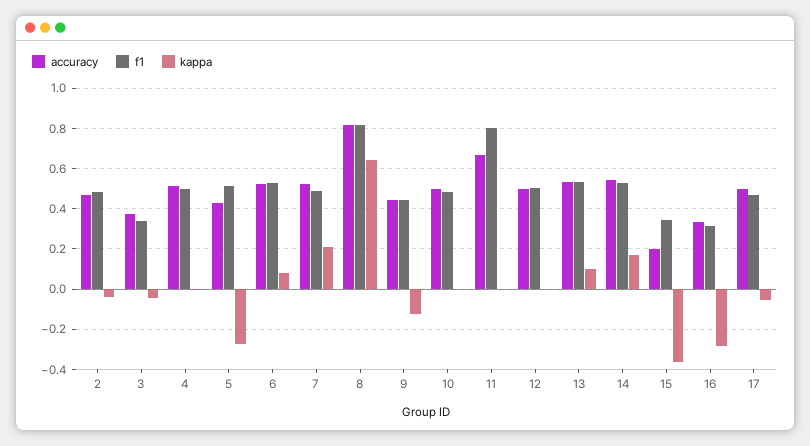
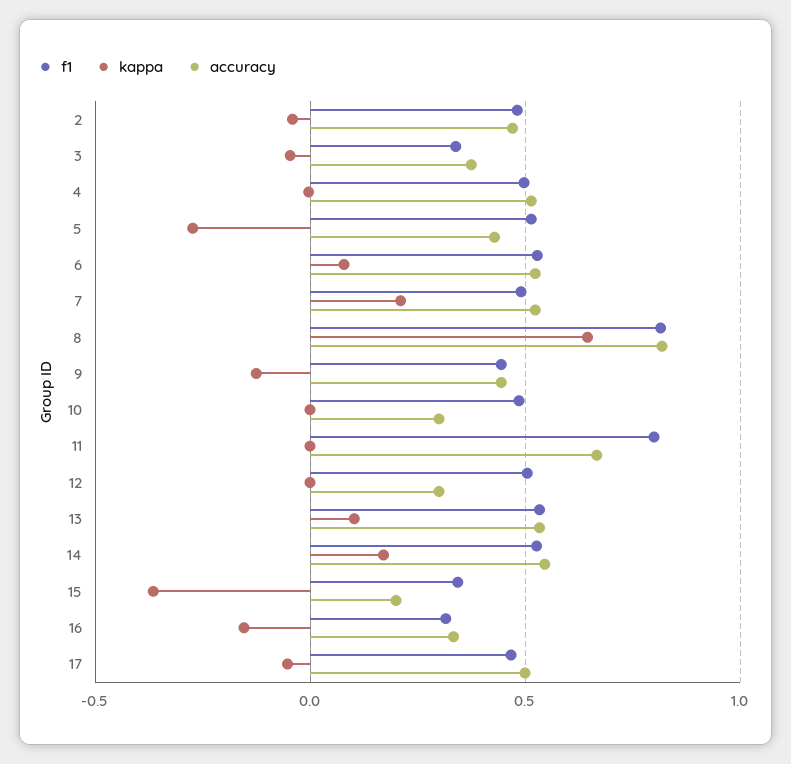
  {
    "accuracy": {
      "2": 0.45,
      "3": 0.4,
      "4": 0.5,
      "5": 0.45,
      "6": 0.5,
      "7": 0.5,
      "8": 0.8,
      "9": 0.45,
-     "10": 0.5,
+     "10": 0.3,
      "11": 0.65,
-     "12": 0.5,
+     "12": 0.3,
      "13": 0.55,
      "14": 0.55,
      "15": 0.2,
      "16": 0.35,
      "17": 0.5
    },
    "f1": {
      "2": 0.5,
      "3": 0.35,
      "4": 0.5,
      "5": 0.5,
      "6": 0.55,
      "7": 0.5,
      "8": 0.8,
      "9": 0.45,
      "10": 0.5,
      "11": 0.8,
      "12": 0.5,
      "13": 0.55,
      "14": 0.55,
      "15": 0.35,
      "16": 0.3,
      "17": 0.45
    },
    "kappa": {
      "2": -0.05,
      "3": -0.05,
      "4": 0,
      "5": -0.25,
      "6": 0.1,
      "7": 0.2,
      "8": 0.65,
      "9": -0.15,
      "10": 0,
      "11": 0,
      "12": 0,
      "13": 0.1,
      "14": 0.15,
      "15": -0.35,
-     "16": -0.3,
+     "16": -0.15,
      "17": -0.05
    }
  }

